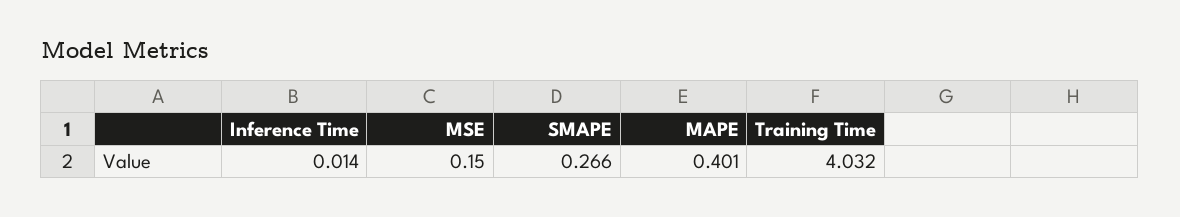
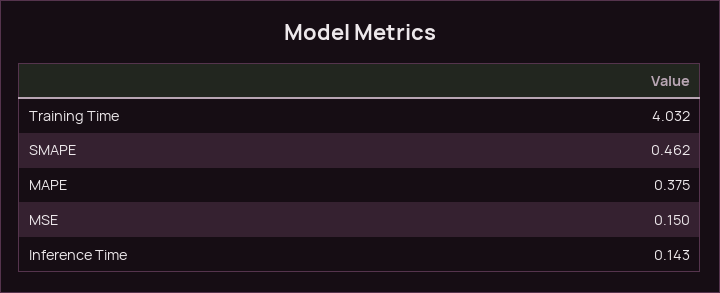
  {
-   "Inference Time": 0.014,
+   "Inference Time": 0.143,
    "MSE": 0.15,
-   "SMAPE": 0.266,
+   "SMAPE": 0.462,
-   "MAPE": 0.401,
+   "MAPE": 0.375,
    "Training Time": 4.032
  }

